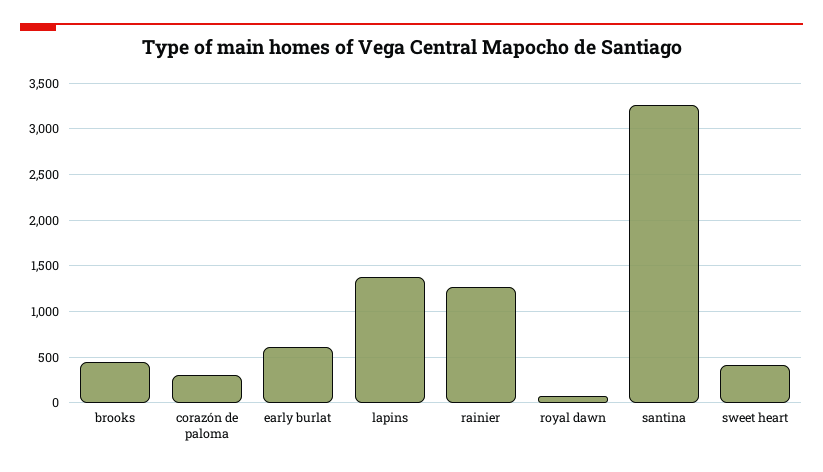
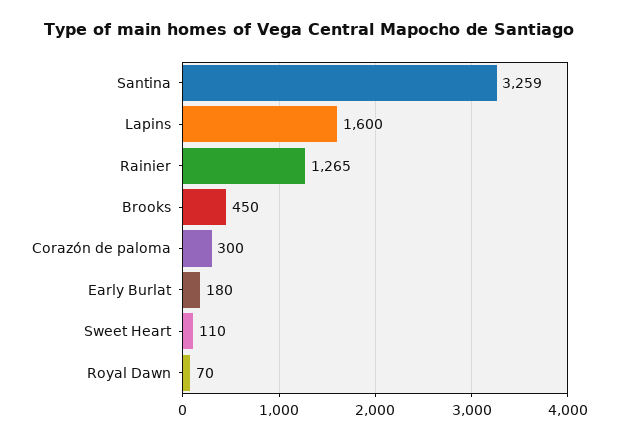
  {
    "brooks": 450,
    "corazón de paloma": 300,
-   "early burlat": 600,
+   "early burlat": 180,
-   "lapins": 1400,
+   "lapins": 1600,
    "rainier": 1265,
    "royal dawn": 70,
    "santina": 3259,
-   "sweet heart": 400
+   "sweet heart": 110
  }

